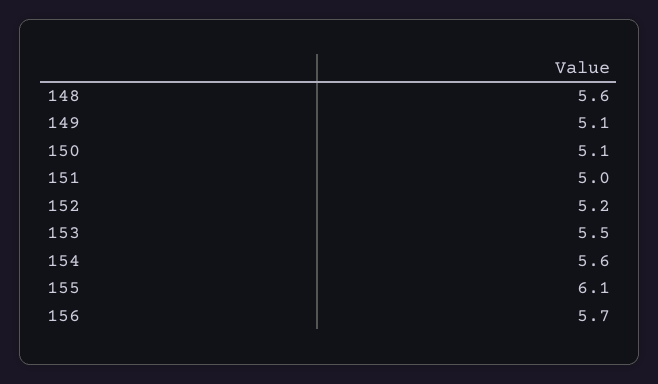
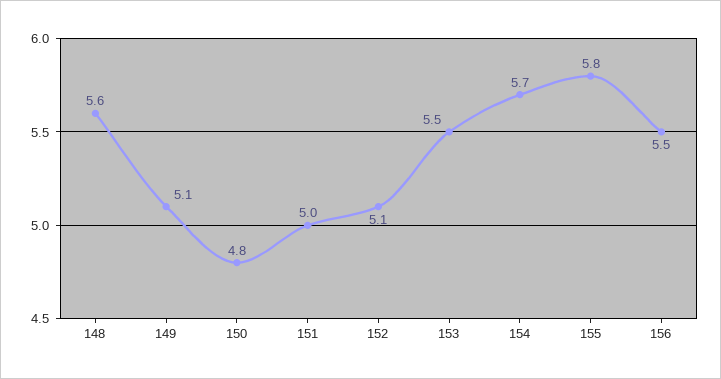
  {
    "148": 5.6,
    "149": 5.1,
-   "150": 5.1,
+   "150": 4.8,
    "151": 5,
-   "152": 5.2,
+   "152": 5.1,
    "153": 5.5,
-   "154": 5.6,
+   "154": 5.7,
-   "155": 6.1,
+   "155": 5.8,
-   "156": 5.7
+   "156": 5.5
  }

